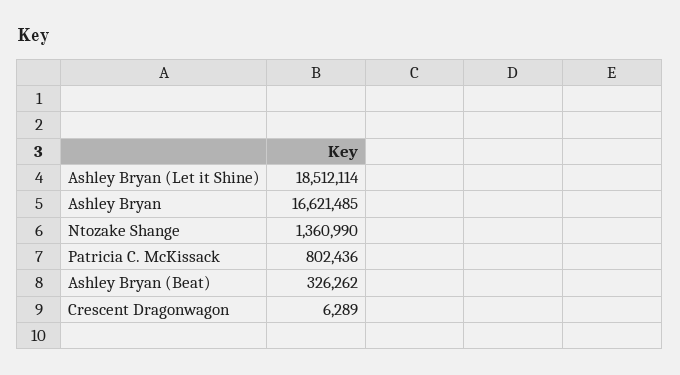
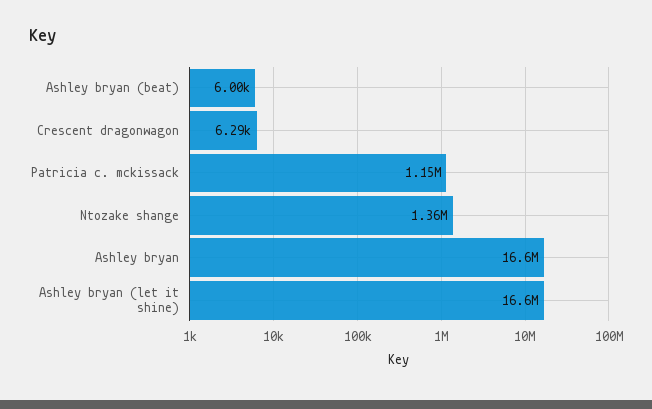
  {
-   "Ashley Bryan (Let it Shine)": 18512114,
+   "Ashley Bryan (Let it Shine)": 16600000,
    "Ashley Bryan": 16621485,
    "Ntozake Shange": 1360990,
-   "Patricia C. McKissack": 802436,
+   "Patricia C. McKissack": 1150000,
-   "Ashley Bryan (Beat)": 326262,
+   "Ashley Bryan (Beat)": 6000,
    "Crescent Dragonwagon": 6289
  }

